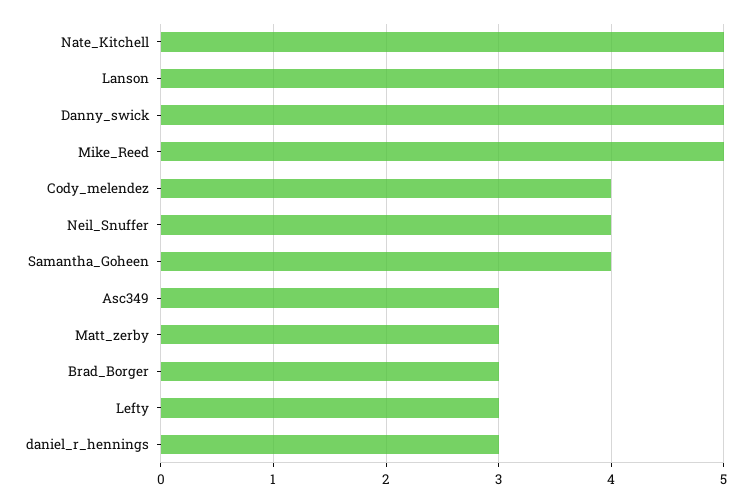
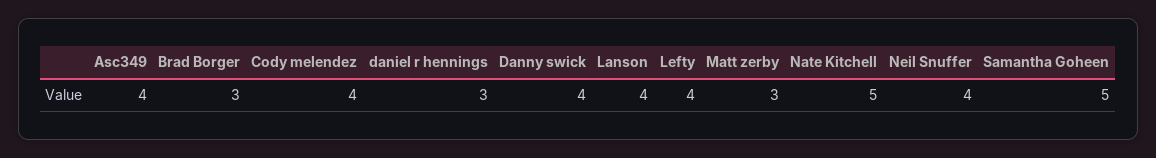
  {
    "Nate_Kitchell": 5,
-   "Lanson": 5,
+   "Lanson": 4,
-   "Danny_swick": 5,
+   "Danny_swick": 4,
-   "Mike_Reed": 5,
    "Cody_melendez": 4,
    "Neil_Snuffer": 4,
-   "Samantha_Goheen": 4,
+   "Samantha_Goheen": 5,
-   "Asc349": 3,
+   "Asc349": 4,
    "Matt_zerby": 3,
    "Brad_Borger": 3,
-   "Lefty": 3,
+   "Lefty": 4,
    "daniel_r_hennings": 3
  }

